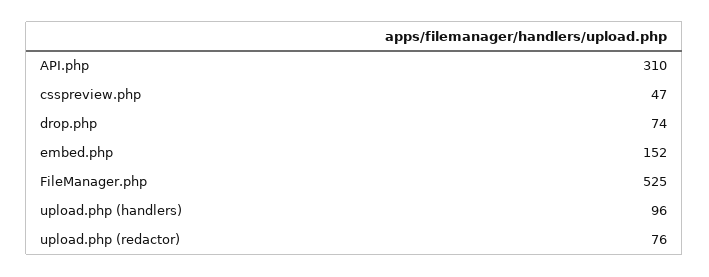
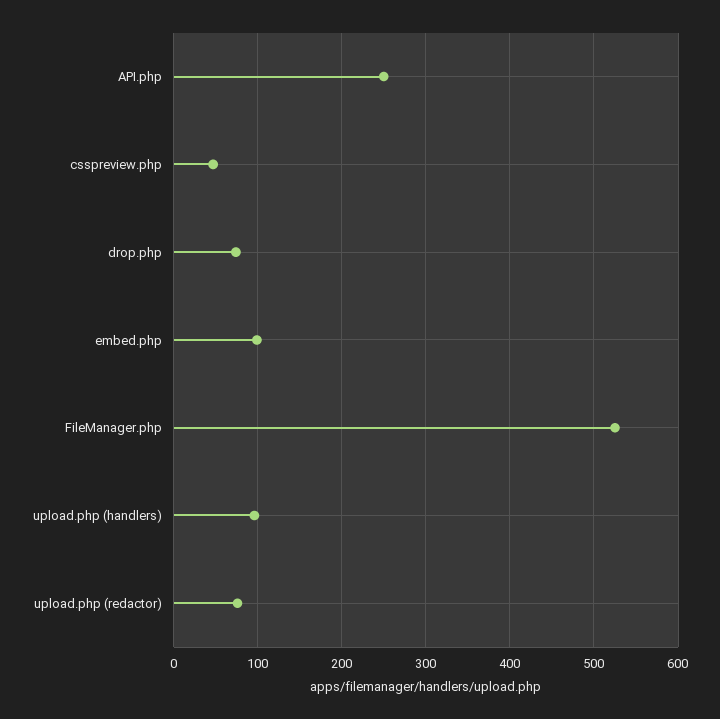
  {
-   "API.php": 310,
+   "API.php": 250,
    "csspreview.php": 47,
    "drop.php": 74,
-   "embed.php": 152,
+   "embed.php": 100,
    "FileManager.php": 525,
    "upload.php (handlers)": 96,
    "upload.php (redactor)": 76
  }

